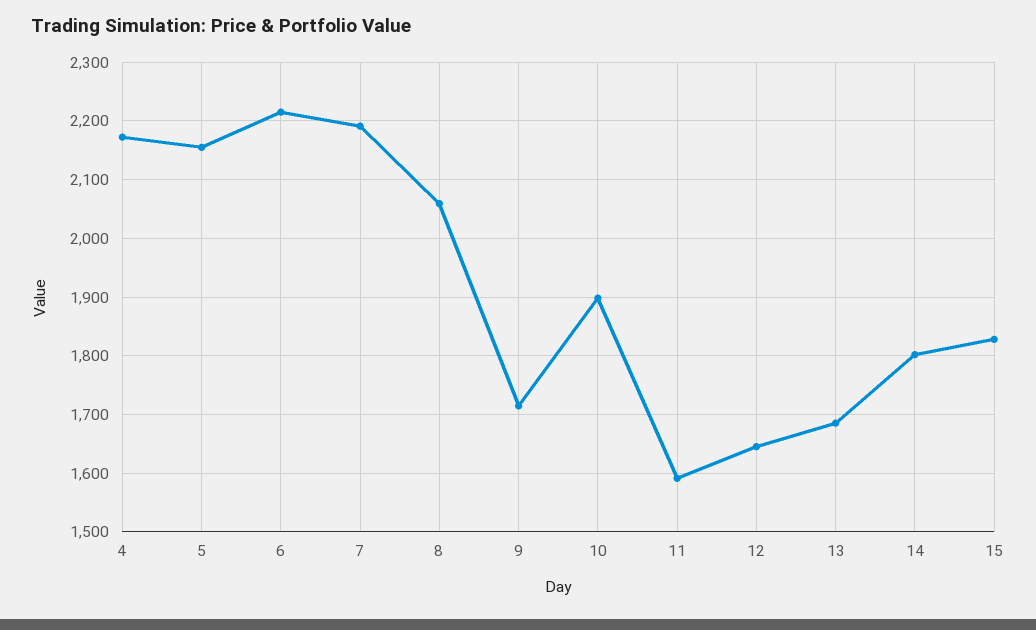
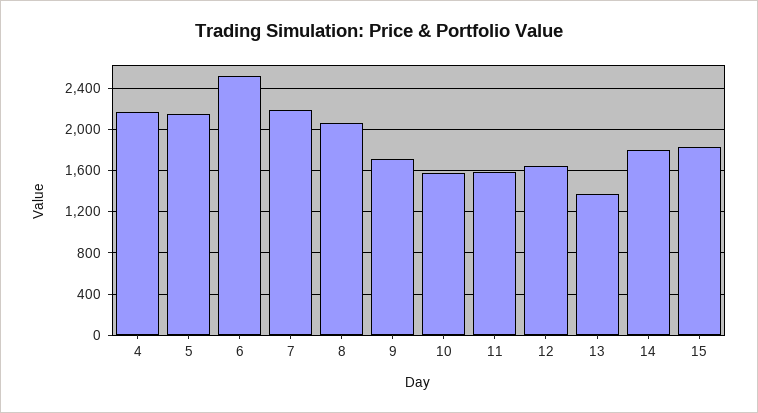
  {
    "4": 2180,
    "5": 2160,
-   "6": 2220,
+   "6": 2500,
    "7": 2200,
    "8": 2060,
    "9": 1720,
-   "10": 1900,
+   "10": 1600,
    "11": 1600,
    "12": 1640,
-   "13": 1680,
+   "13": 1400,
    "14": 1800,
    "15": 1820
  }

